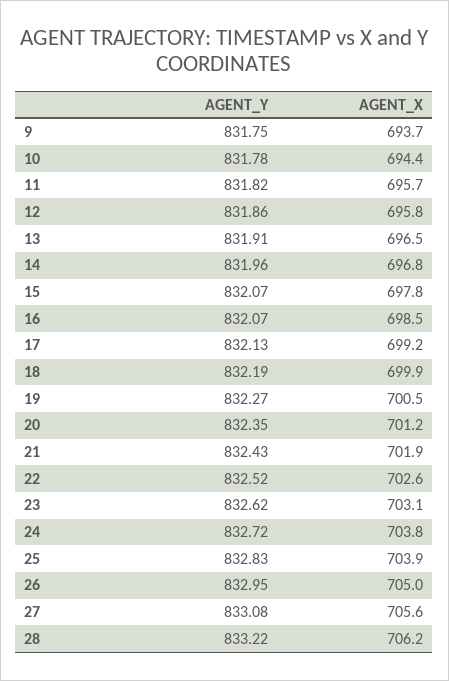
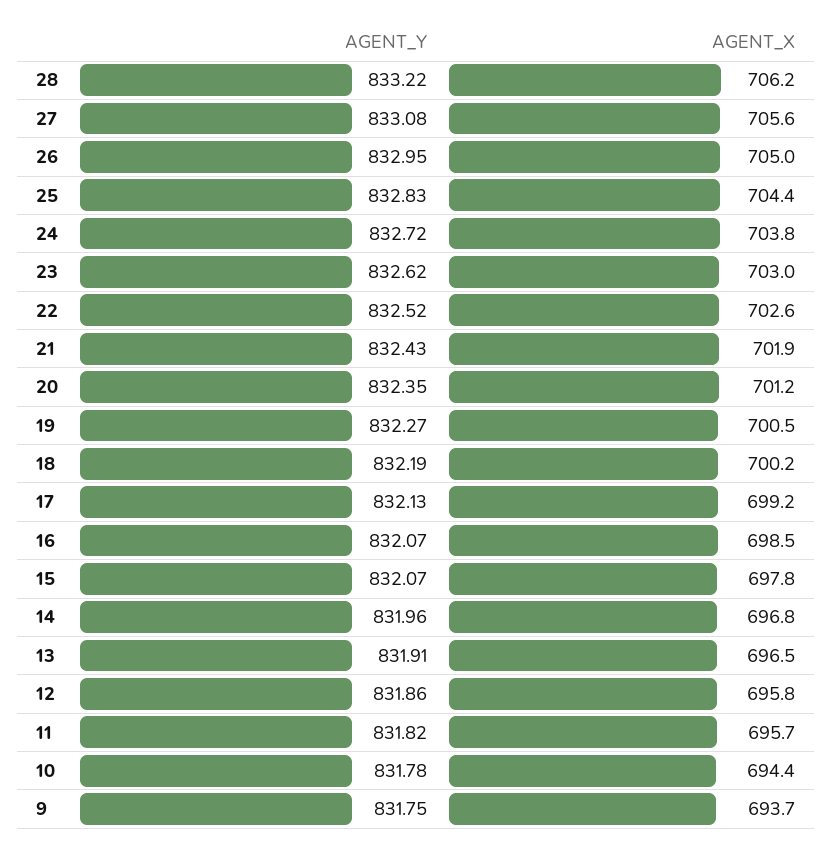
  {
    "AGENT_Y": {
      "9": 831.75,
      "10": 831.78,
      "11": 831.82,
      "12": 831.86,
      "13": 831.91,
      "14": 831.96,
      "15": 832.07,
      "16": 832.07,
      "17": 832.13,
      "18": 832.19,
      "19": 832.27,
      "20": 832.35,
      "21": 832.43,
      "22": 832.52,
      "23": 832.62,
      "24": 832.72,
      "25": 832.83,
      "26": 832.95,
      "27": 833.08,
      "28": 833.22
    },
    "AGENT_X": {
      "9": 693.7,
      "10": 694.4,
      "11": 695.7,
      "12": 695.8,
      "13": 696.5,
      "14": 696.8,
      "15": 697.8,
      "16": 698.5,
      "17": 699.2,
-     "18": 699.9,
+     "18": 700.2,
      "19": 700.5,
      "20": 701.2,
      "21": 701.9,
      "22": 702.6,
-     "23": 703.1,
+     "23": 703,
      "24": 703.8,
-     "25": 703.9,
+     "25": 704.4,
      "26": 705,
      "27": 705.6,
      "28": 706.2
    }
  }

